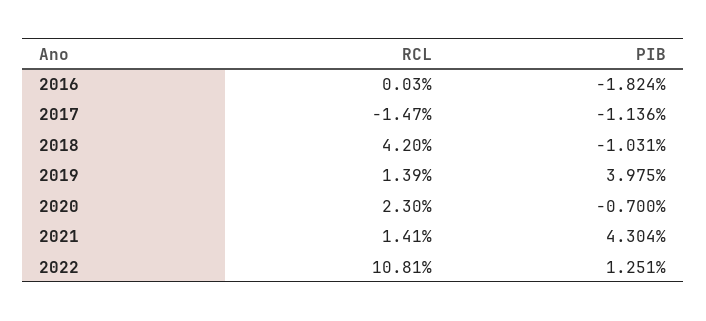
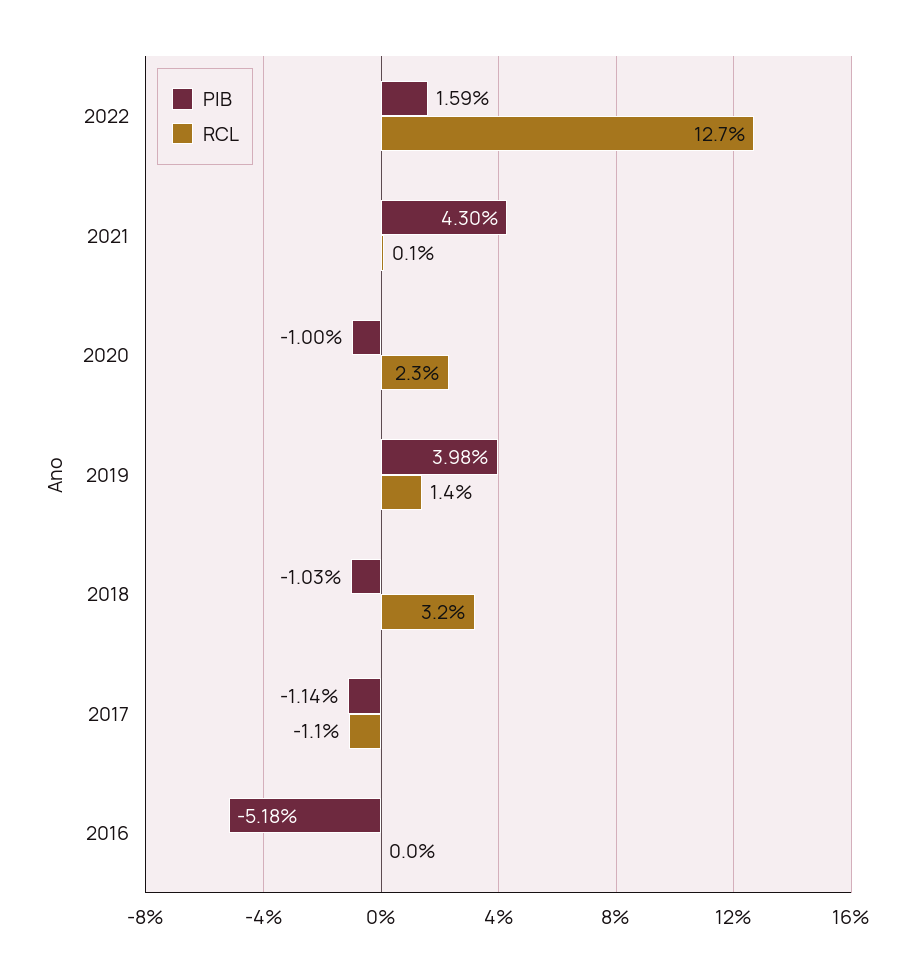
  {
    "RCL": {
      "2016": 0.03,
-     "2017": -1.47,
+     "2017": -1.1,
-     "2018": 4.2,
+     "2018": 3.2,
      "2019": 1.39,
      "2020": 2.3,
-     "2021": 1.41,
+     "2021": 0.1,
-     "2022": 10.81
+     "2022": 12.7
    },
    "PIB": {
-     "2016": -1.824,
+     "2016": -5.18,
      "2017": -1.136,
      "2018": -1.031,
      "2019": 3.975,
-     "2020": -0.7,
+     "2020": -1,
      "2021": 4.304,
-     "2022": 1.251
+     "2022": 1.59
    }
  }

